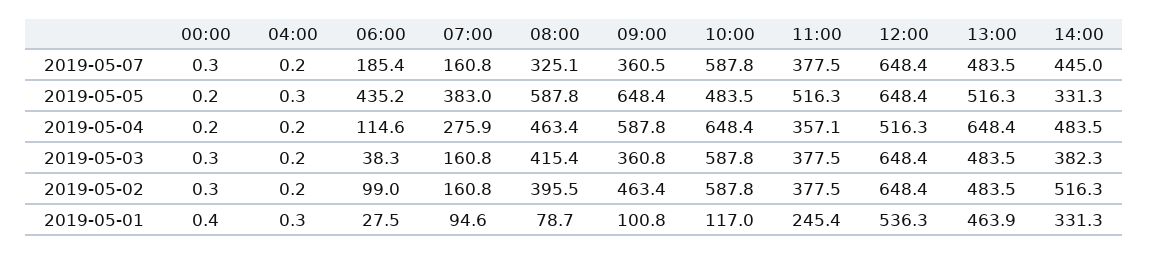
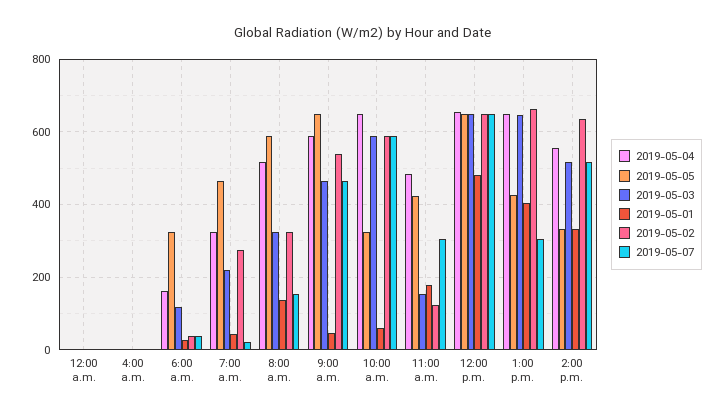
  {
    "2019-05-07": {
      "00:00": 0.3,
      "04:00": 0.2,
-     "06:00": 185.4,
+     "06:00": 40,
-     "07:00": 160.8,
+     "07:00": 20,
-     "08:00": 325.1,
+     "08:00": 160,
-     "09:00": 360.5,
+     "09:00": 460,
      "10:00": 587.8,
-     "11:00": 377.5,
+     "11:00": 300,
      "12:00": 648.4,
-     "13:00": 483.5,
+     "13:00": 300,
-     "14:00": 445
+     "14:00": 520
    },
    "2019-05-05": {
      "00:00": 0.2,
      "04:00": 0.3,
-     "06:00": 435.2,
+     "06:00": 320,
-     "07:00": 383,
+     "07:00": 460,
      "08:00": 587.8,
      "09:00": 648.4,
-     "10:00": 483.5,
+     "10:00": 320,
-     "11:00": 516.3,
+     "11:00": 420,
      "12:00": 648.4,
-     "13:00": 516.3,
+     "13:00": 420,
      "14:00": 331.3
    },
    "2019-05-04": {
      "00:00": 0.2,
      "04:00": 0.2,
-     "06:00": 114.6,
+     "06:00": 160,
-     "07:00": 275.9,
+     "07:00": 320,
-     "08:00": 463.4,
+     "08:00": 520,
      "09:00": 587.8,
      "10:00": 648.4,
-     "11:00": 357.1,
+     "11:00": 480,
-     "12:00": 516.3,
+     "12:00": 660,
      "13:00": 648.4,
-     "14:00": 483.5
+     "14:00": 560
    },
    "2019-05-03": {
      "00:00": 0.3,
      "04:00": 0.2,
-     "06:00": 38.3,
+     "06:00": 120,
-     "07:00": 160.8,
+     "07:00": 220,
-     "08:00": 415.4,
+     "08:00": 320,
-     "09:00": 360.8,
+     "09:00": 460,
      "10:00": 587.8,
-     "11:00": 377.5,
+     "11:00": 160,
      "12:00": 648.4,
-     "13:00": 483.5,
+     "13:00": 640,
-     "14:00": 382.3
+     "14:00": 520
    },
    "2019-05-02": {
      "00:00": 0.3,
      "04:00": 0.2,
-     "06:00": 99,
+     "06:00": 40,
-     "07:00": 160.8,
+     "07:00": 280,
-     "08:00": 395.5,
+     "08:00": 320,
-     "09:00": 463.4,
+     "09:00": 540,
      "10:00": 587.8,
-     "11:00": 377.5,
+     "11:00": 120,
      "12:00": 648.4,
-     "13:00": 483.5,
+     "13:00": 660,
-     "14:00": 516.3
+     "14:00": 640
    },
    "2019-05-01": {
      "00:00": 0.4,
      "04:00": 0.3,
      "06:00": 27.5,
-     "07:00": 94.6,
+     "07:00": 40,
-     "08:00": 78.7,
+     "08:00": 140,
-     "09:00": 100.8,
+     "09:00": 40,
-     "10:00": 117,
+     "10:00": 60,
-     "11:00": 245.4,
+     "11:00": 180,
-     "12:00": 536.3,
+     "12:00": 480,
-     "13:00": 463.9,
+     "13:00": 400,
      "14:00": 331.3
    }
  }

